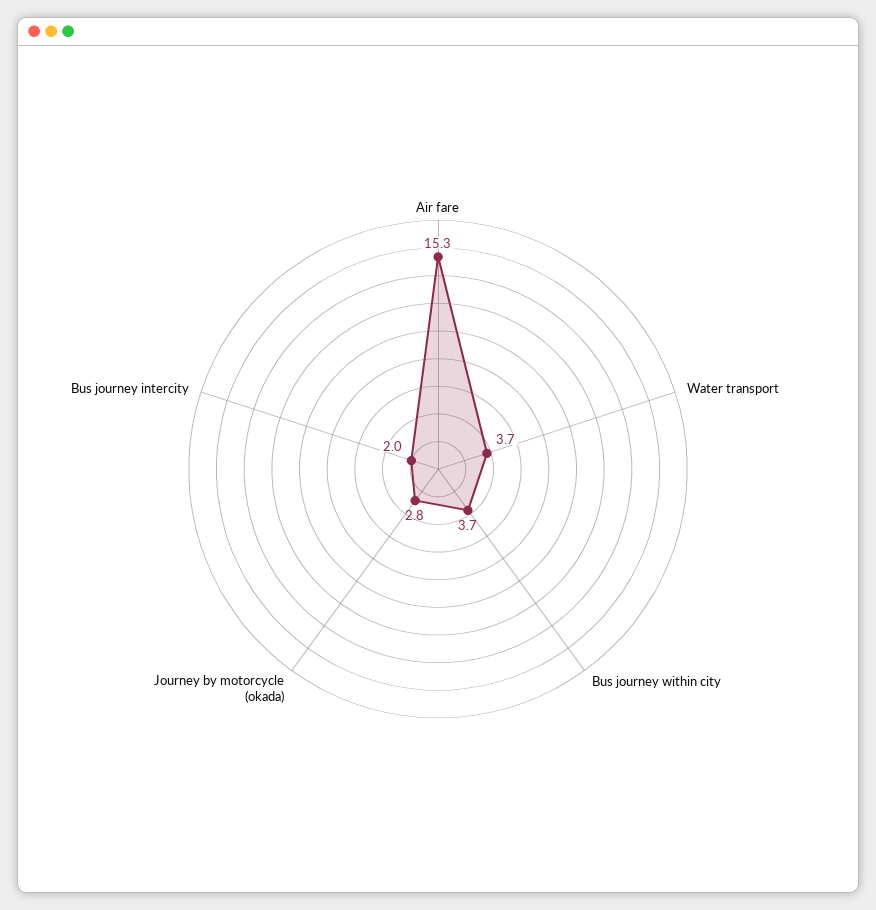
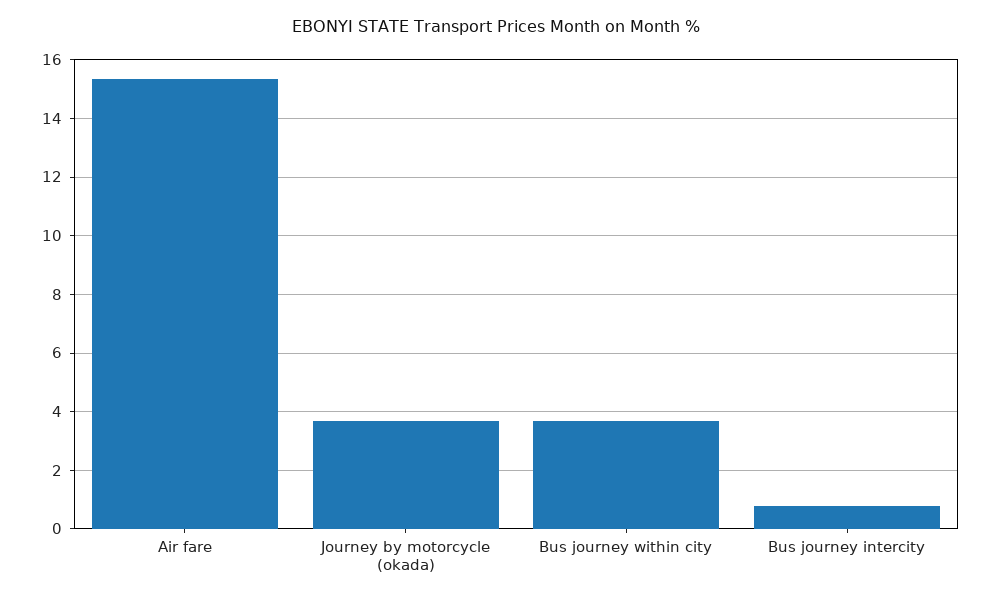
  {
    "Air fare": 15.3,
-   "Water transport": 3.7,
    "Bus journey within city": 3.7,
-   "Journey by motorcycle (okada)": 2.8,
+   "Journey by motorcycle (okada)": 3.75,
-   "Bus journey intercity": 2
+   "Bus journey intercity": 0.75
  }

